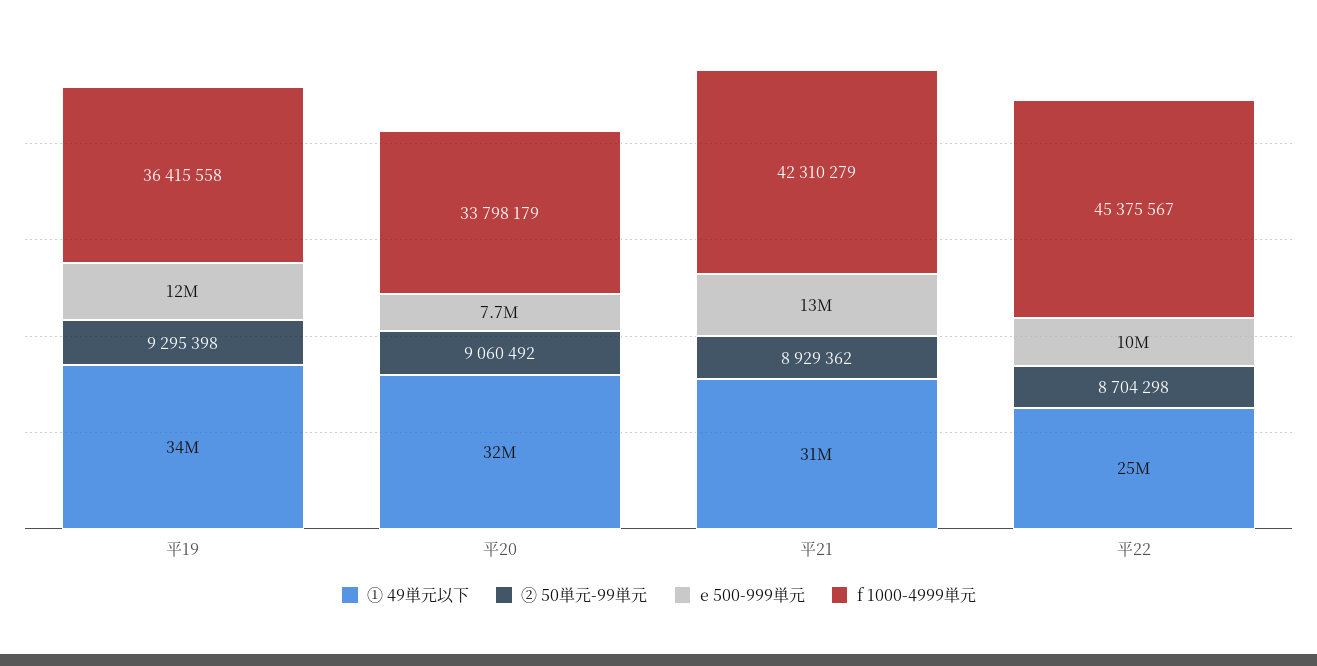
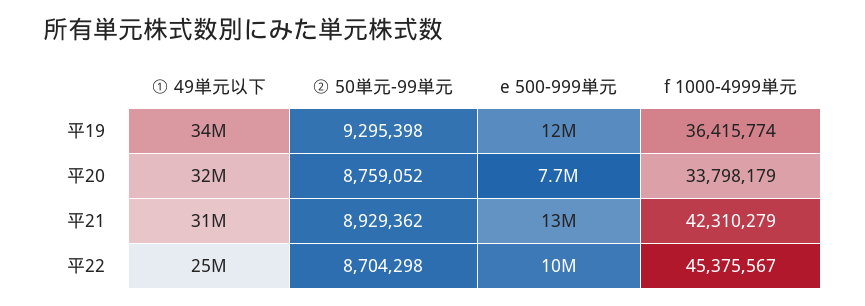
  {
    "① 49単元以下": {
      "平19": 34000000,
      "平20": 32000000,
      "平21": 31000000,
      "平22": 25000000
    },
    "② 50単元-99単元": {
      "平19": 9295398,
-     "平20": 9060492,
+     "平20": 8759052,
      "平21": 8929362,
      "平22": 8704298
    },
    "e 500-999単元": {
      "平19": 12000000,
      "平20": 7700000,
      "平21": 13000000,
      "平22": 10000000
    },
    "f 1000-4999単元": {
-     "平19": 36415558,
+     "平19": 36415774,
      "平20": 33798179,
      "平21": 42310279,
      "平22": 45375567
    }
  }

